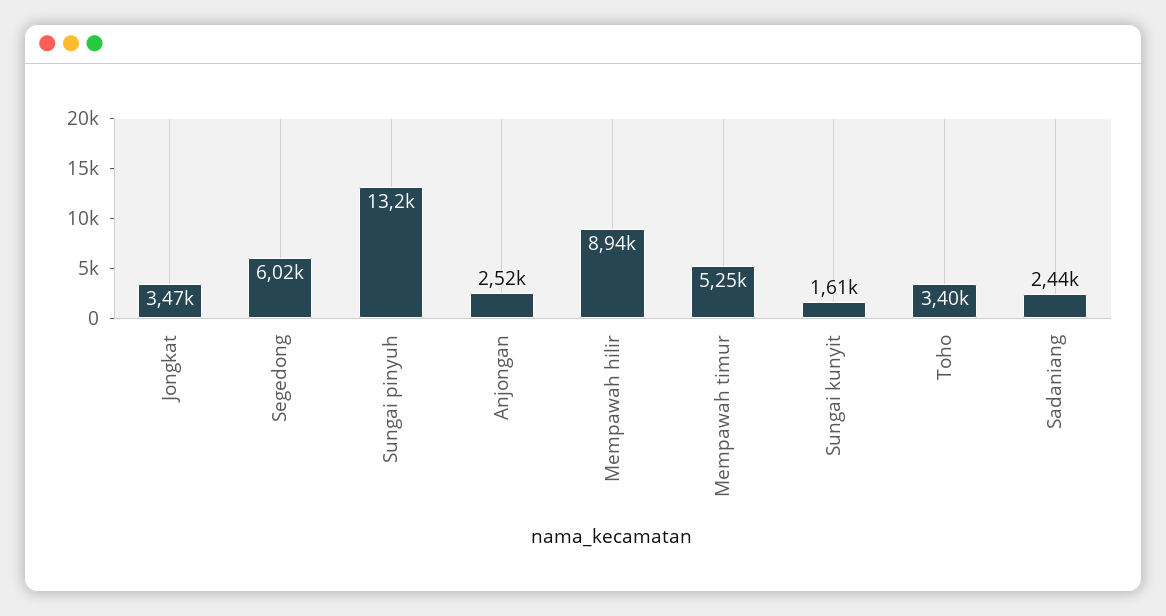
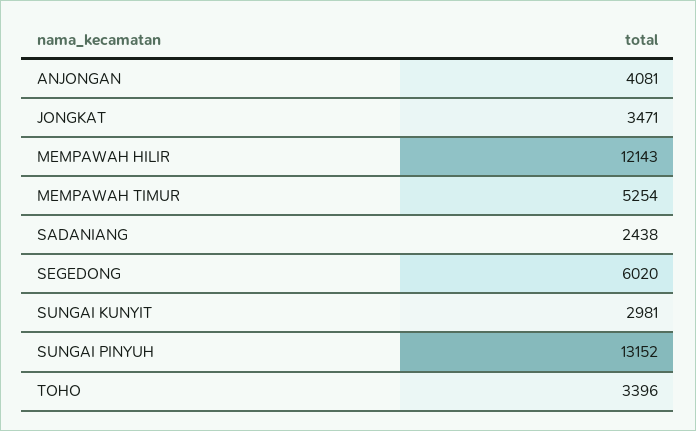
  {
    "Jongkat": 3471,
    "Segedong": 6020,
    "Sungai pinyuh": 13152,
-   "Anjongan": 2520,
+   "Anjongan": 4081,
-   "Mempawah hilir": 8940,
+   "Mempawah hilir": 12143,
    "Mempawah timur": 5254,
-   "Sungai kunyit": 1610,
+   "Sungai kunyit": 2981,
    "Toho": 3396,
    "Sadaniang": 2438
  }

